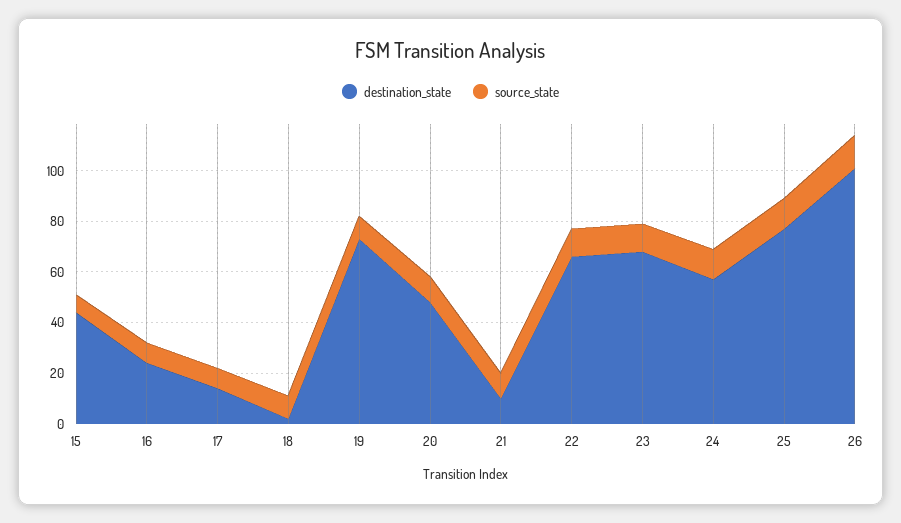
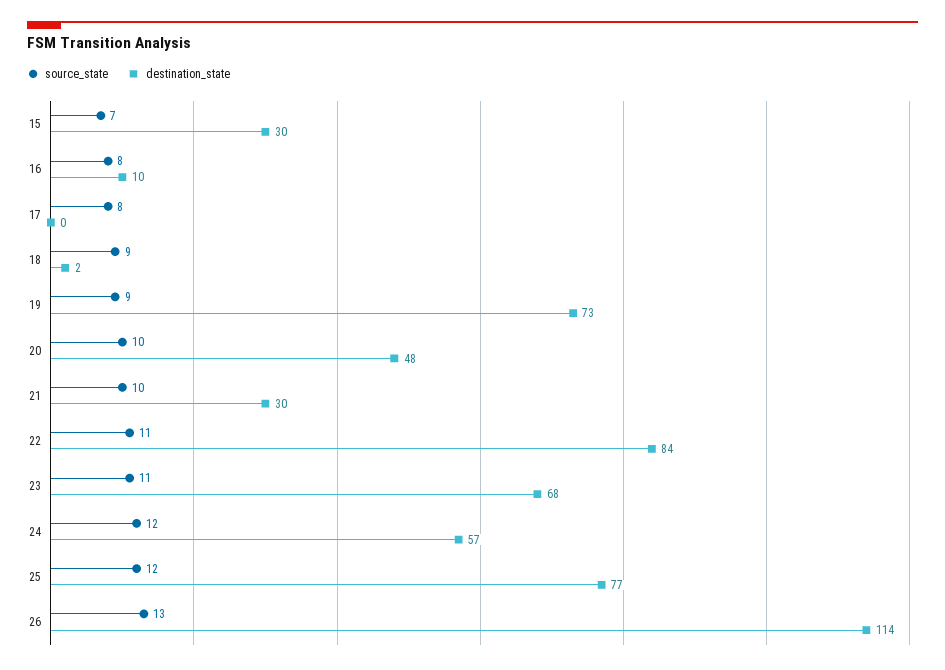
  {
    "destination_state": {
-     "15": 45,
+     "15": 30,
-     "16": 25,
+     "16": 10,
-     "17": 15,
+     "17": 0,
      "18": 2,
      "19": 73,
      "20": 48,
-     "21": 10,
+     "21": 30,
-     "22": 65,
+     "22": 84,
      "23": 68,
      "24": 57,
      "25": 77,
-     "26": 100
+     "26": 114
    },
    "source_state": {
      "15": 7,
      "16": 8,
      "17": 8,
      "18": 9,
      "19": 9,
      "20": 10,
      "21": 10,
      "22": 11,
      "23": 11,
      "24": 12,
      "25": 12,
      "26": 13
    }
  }

